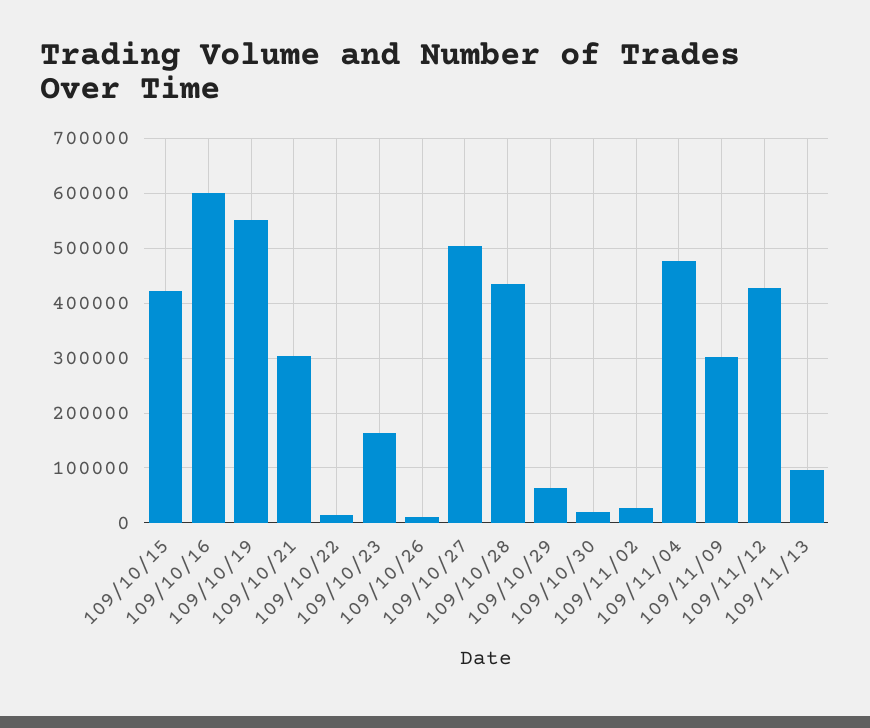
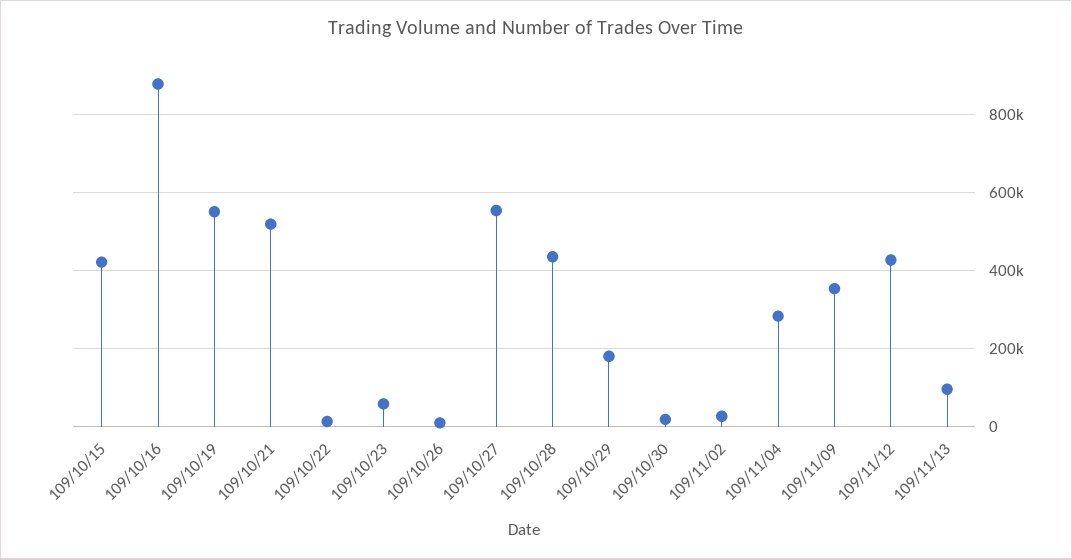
  {
    "109/10/15": 420000,
-   "109/10/16": 600000,
+   "109/10/16": 880000,
    "109/10/19": 560000,
-   "109/10/21": 300000,
+   "109/10/21": 520000,
    "109/10/22": 20000,
-   "109/10/23": 160000,
+   "109/10/23": 60000,
    "109/10/26": 20000,
-   "109/10/27": 500000,
+   "109/10/27": 560000,
    "109/10/28": 440000,
-   "109/10/29": 60000,
+   "109/10/29": 180000,
    "109/10/30": 20000,
    "109/11/02": 20000,
-   "109/11/04": 480000,
+   "109/11/04": 280000,
-   "109/11/09": 300000,
+   "109/11/09": 360000,
    "109/11/12": 420000,
    "109/11/13": 100000
  }

